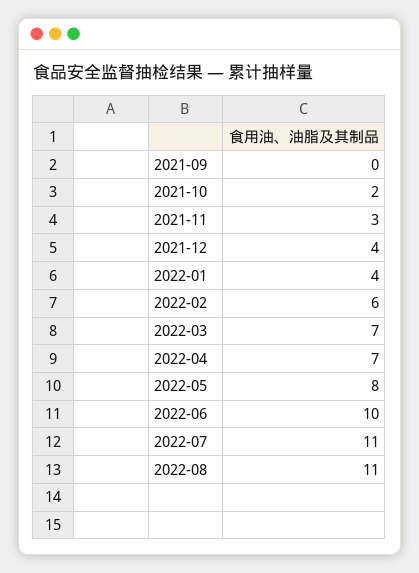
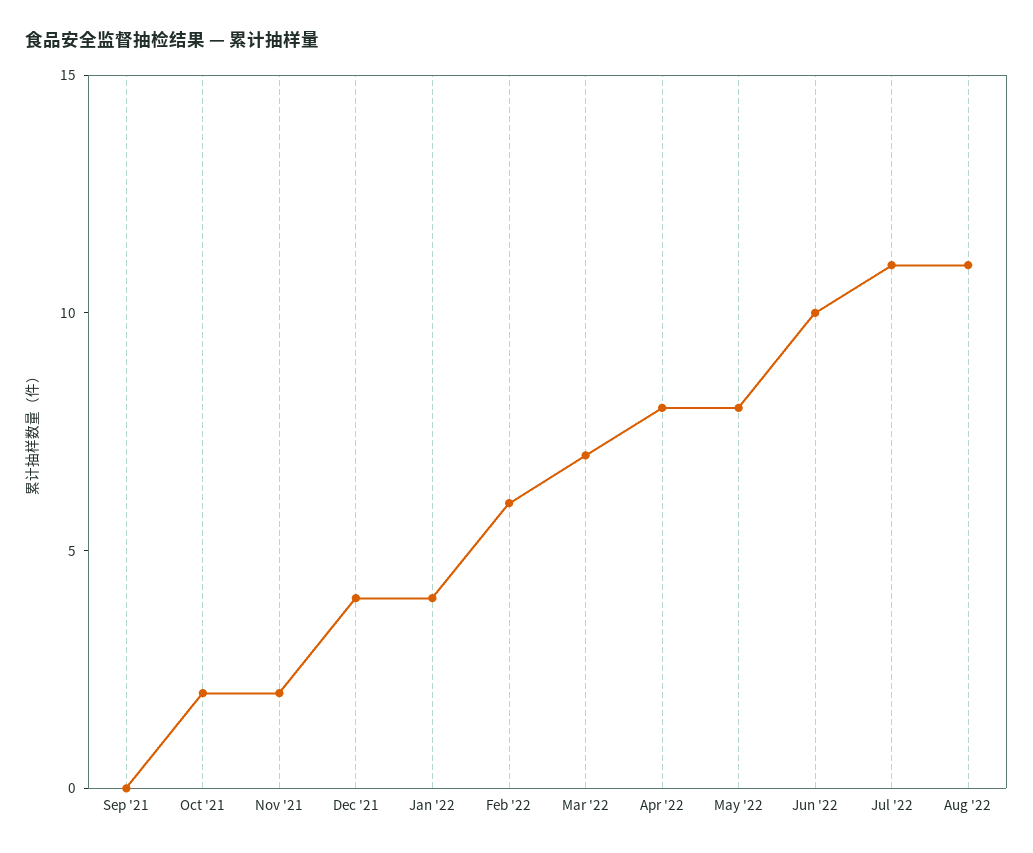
  {
    "2021-09": 0,
    "2021-10": 2,
-   "2021-11": 3,
+   "2021-11": 2,
    "2021-12": 4,
    "2022-01": 4,
    "2022-02": 6,
    "2022-03": 7,
-   "2022-04": 7,
+   "2022-04": 8,
    "2022-05": 8,
    "2022-06": 10,
    "2022-07": 11,
    "2022-08": 11
  }

